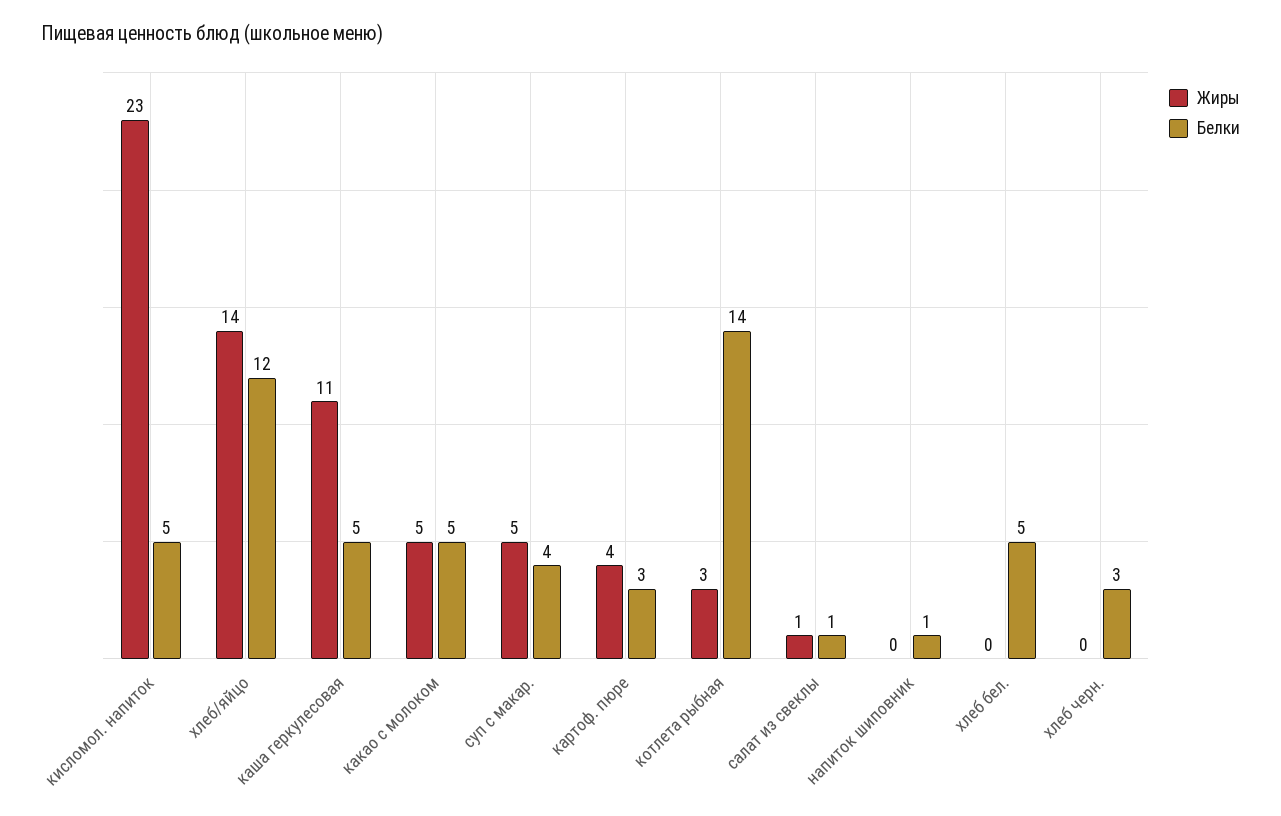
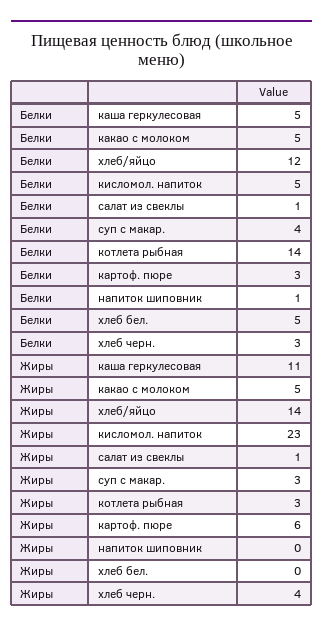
  {
    "Жиры": {
      "кисломол. напиток": 23,
      "хлеб/яйцо": 14,
      "каша геркулесовая": 11,
      "какао с молоком": 5,
-     "суп с макар.": 5,
+     "суп с макар.": 3,
-     "картоф. пюре": 4,
+     "картоф. пюре": 6,
      "котлета рыбная": 3,
      "салат из свеклы": 1,
      "напиток шиповник": 0,
      "хлеб бел.": 0,
-     "хлеб черн.": 0
+     "хлеб черн.": 4
    },
    "Белки": {
      "кисломол. напиток": 5,
      "хлеб/яйцо": 12,
      "каша геркулесовая": 5,
      "какао с молоком": 5,
      "суп с макар.": 4,
      "картоф. пюре": 3,
      "котлета рыбная": 14,
      "салат из свеклы": 1,
      "напиток шиповник": 1,
      "хлеб бел.": 5,
      "хлеб черн.": 3
    }
  }

